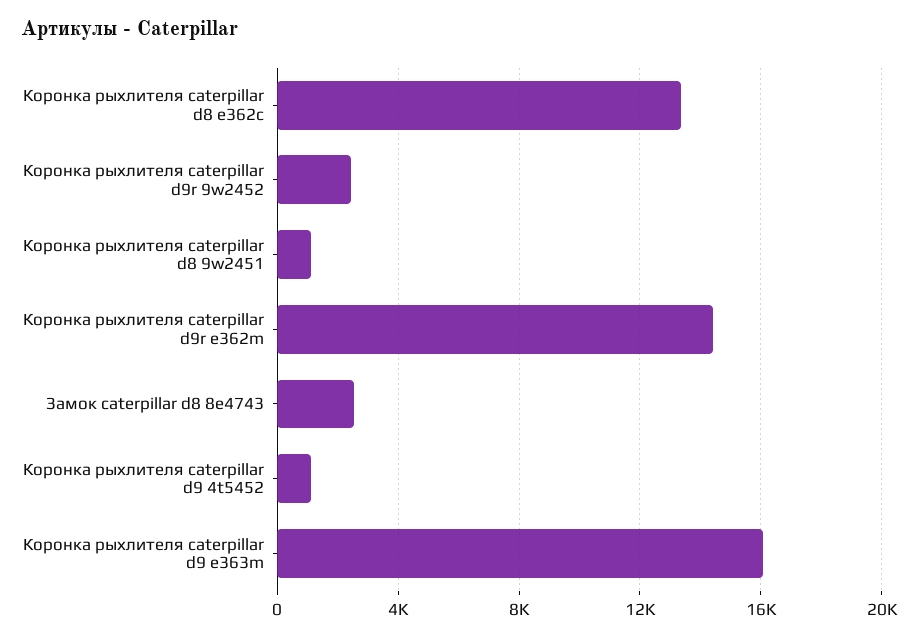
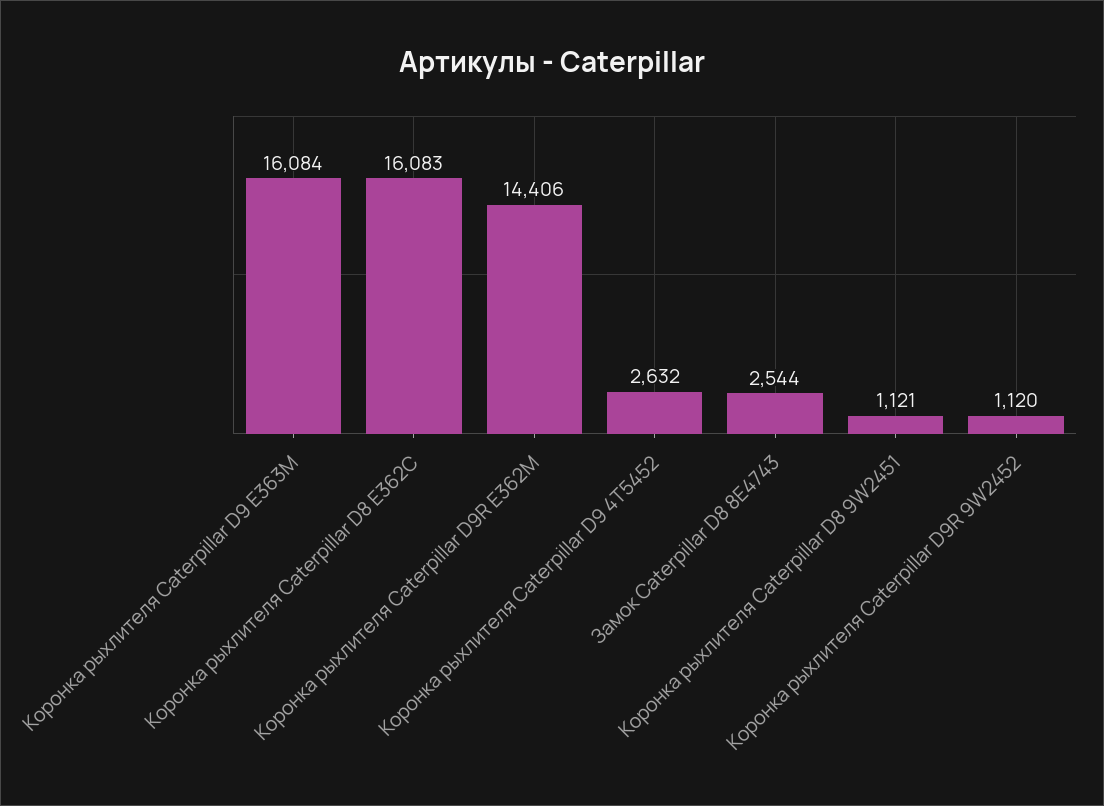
  {
-   "Коронка рыхлителя caterpillar d8 e362c": 13500,
+   "Коронка рыхлителя caterpillar d8 e362c": 16083,
-   "Коронка рыхлителя caterpillar d9r 9w2452": 2500,
+   "Коронка рыхлителя caterpillar d9r 9w2452": 1120,
    "Коронка рыхлителя caterpillar d8 9w2451": 1121,
    "Коронка рыхлителя caterpillar d9r e362m": 14406,
    "Замок caterpillar d8 8e4743": 2544,
-   "Коронка рыхлителя caterpillar d9 4t5452": 1000,
+   "Коронка рыхлителя caterpillar d9 4t5452": 2632,
    "Коронка рыхлителя caterpillar d9 e363m": 16084
  }

